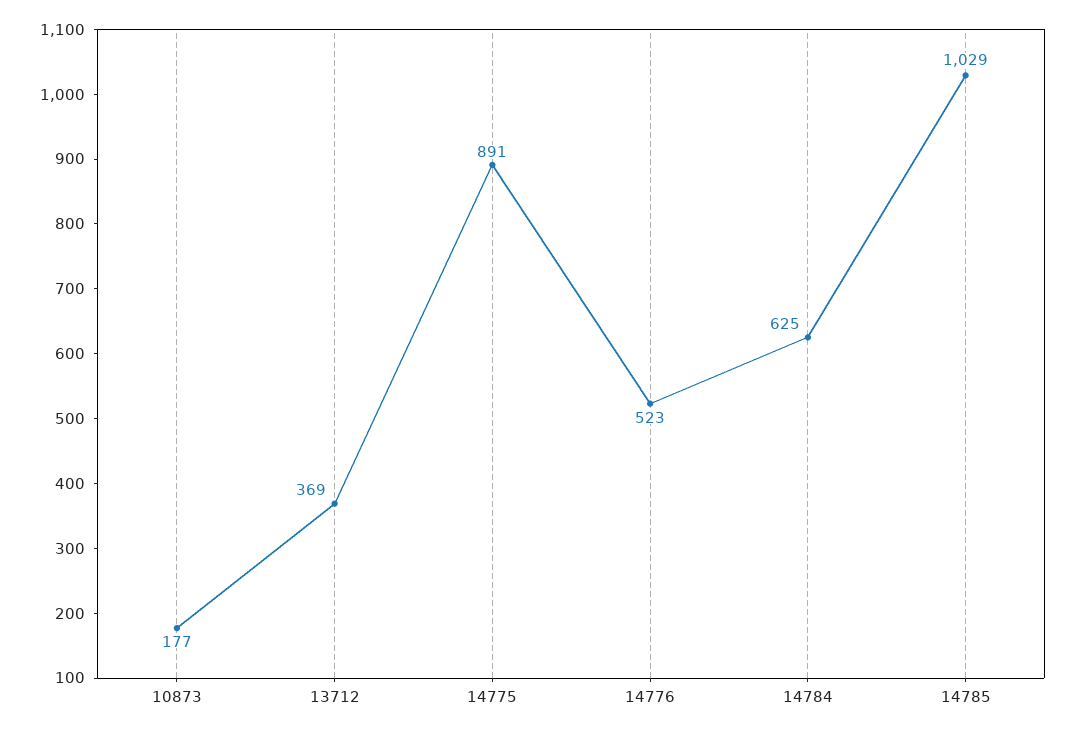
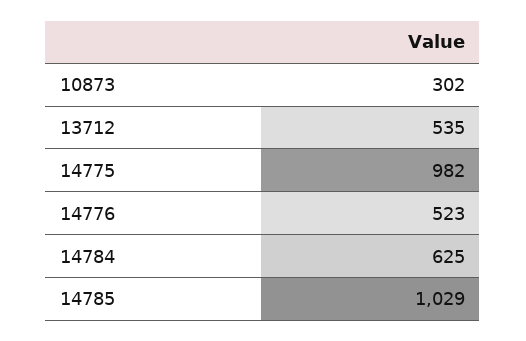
  {
-   "10873": 177,
+   "10873": 302,
-   "13712": 369,
+   "13712": 535,
-   "14775": 891,
+   "14775": 982,
    "14776": 523,
    "14784": 625,
    "14785": 1029
  }

